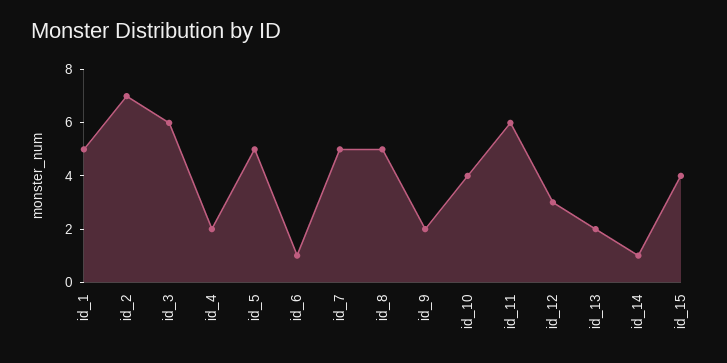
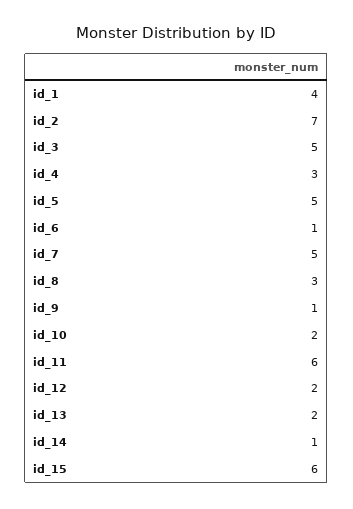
  {
-   "id_1": 5,
+   "id_1": 4,
    "id_2": 7,
-   "id_3": 6,
+   "id_3": 5,
-   "id_4": 2,
+   "id_4": 3,
    "id_5": 5,
    "id_6": 1,
    "id_7": 5,
-   "id_8": 5,
+   "id_8": 3,
-   "id_9": 2,
+   "id_9": 1,
-   "id_10": 4,
+   "id_10": 2,
    "id_11": 6,
-   "id_12": 3,
+   "id_12": 2,
    "id_13": 2,
    "id_14": 1,
-   "id_15": 4
+   "id_15": 6
  }

